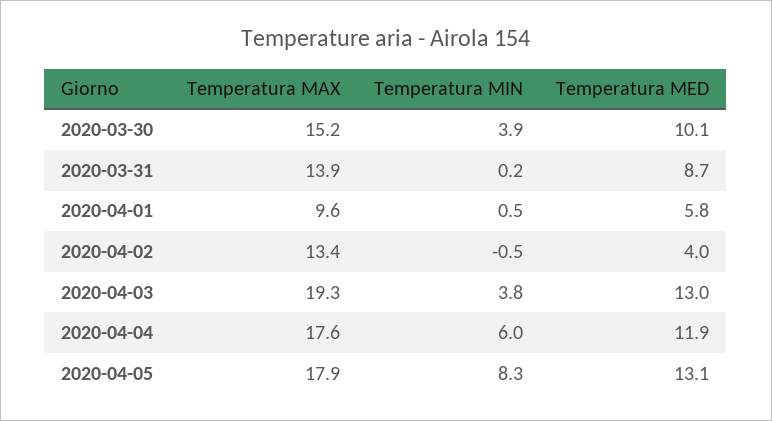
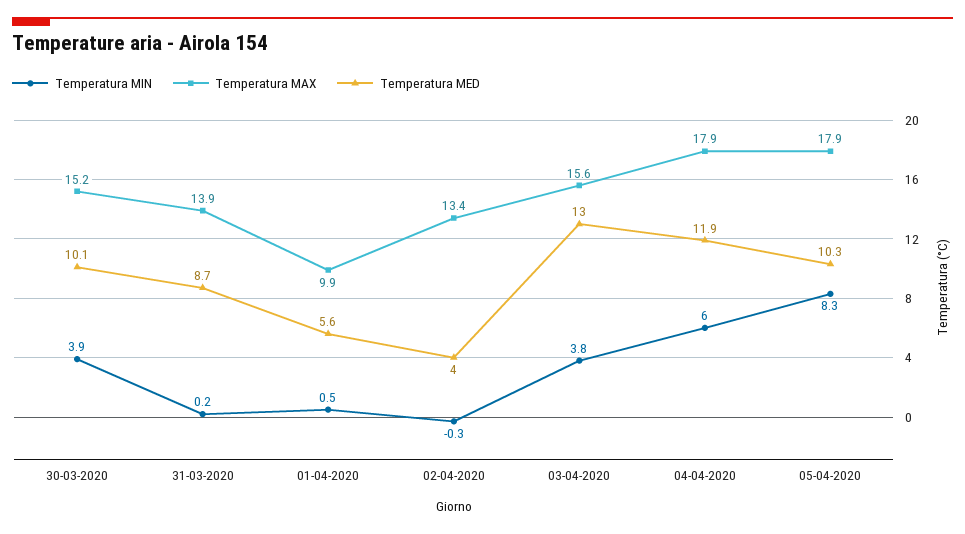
  {
    "Temperatura MAX": {
      "2020-03-30": 15.2,
      "2020-03-31": 13.9,
-     "2020-04-01": 9.6,
+     "2020-04-01": 9.9,
      "2020-04-02": 13.4,
-     "2020-04-03": 19.3,
+     "2020-04-03": 15.6,
-     "2020-04-04": 17.6,
+     "2020-04-04": 17.9,
      "2020-04-05": 17.9
    },
    "Temperatura MIN": {
      "2020-03-30": 3.9,
      "2020-03-31": 0.2,
      "2020-04-01": 0.5,
-     "2020-04-02": -0.5,
+     "2020-04-02": -0.3,
      "2020-04-03": 3.8,
      "2020-04-04": 6,
      "2020-04-05": 8.3
    },
    "Temperatura MED": {
      "2020-03-30": 10.1,
      "2020-03-31": 8.7,
-     "2020-04-01": 5.8,
+     "2020-04-01": 5.6,
      "2020-04-02": 4,
      "2020-04-03": 13,
      "2020-04-04": 11.9,
-     "2020-04-05": 13.1
+     "2020-04-05": 10.3
    }
  }

